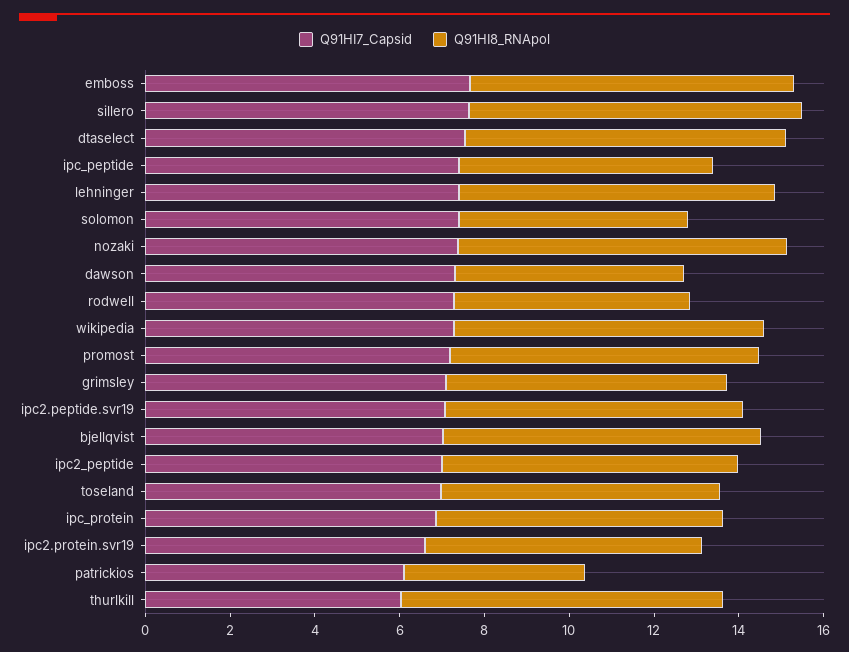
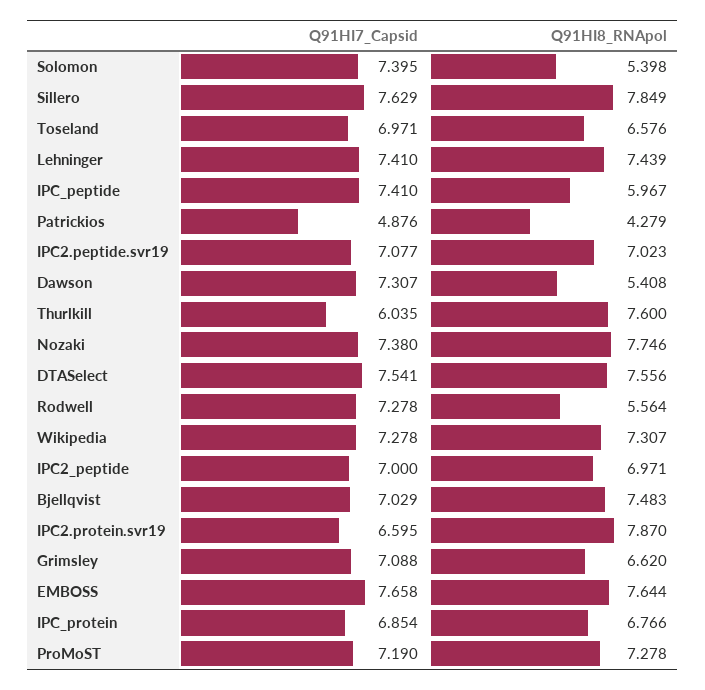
  {
    "Q91HI7_Capsid": {
      "emboss": 7.658,
      "sillero": 7.629,
      "dtaselect": 7.541,
      "ipc_peptide": 7.41,
      "lehninger": 7.41,
      "solomon": 7.395,
      "nozaki": 7.38,
      "dawson": 7.307,
      "rodwell": 7.278,
      "wikipedia": 7.278,
      "promost": 7.19,
      "grimsley": 7.088,
      "ipc2.peptide.svr19": 7.077,
      "bjellqvist": 7.029,
      "ipc2_peptide": 7,
      "toseland": 6.971,
      "ipc_protein": 6.854,
      "ipc2.protein.svr19": 6.595,
-     "patrickios": 6,
+     "patrickios": 4.876,
      "thurlkill": 6.035
    },
    "Q91HI8_RNApol": {
      "emboss": 7.644,
      "sillero": 7.849,
      "dtaselect": 7.556,
      "ipc_peptide": 5.967,
      "lehninger": 7.439,
      "solomon": 5.398,
      "nozaki": 7.746,
      "dawson": 5.408,
      "rodwell": 5.564,
      "wikipedia": 7.307,
      "promost": 7.278,
      "grimsley": 6.62,
      "ipc2.peptide.svr19": 7.023,
      "bjellqvist": 7.483,
      "ipc2_peptide": 6.971,
      "toseland": 6.576,
      "ipc_protein": 6.766,
-     "ipc2.protein.svr19": 6.5,
+     "ipc2.protein.svr19": 7.87,
      "patrickios": 4.279,
      "thurlkill": 7.6
    }
  }

